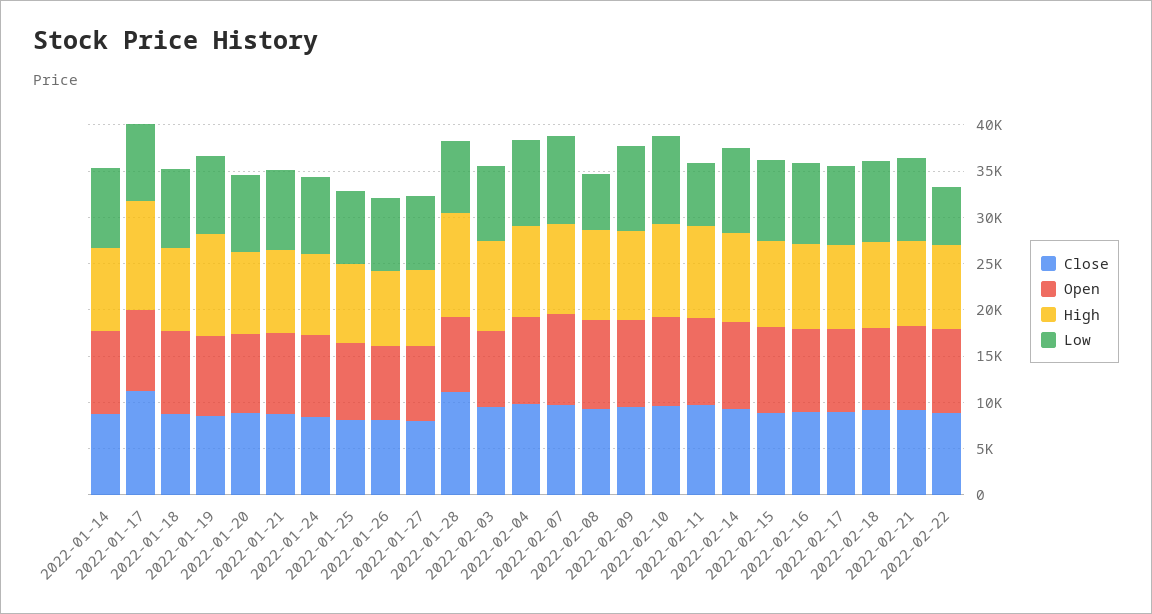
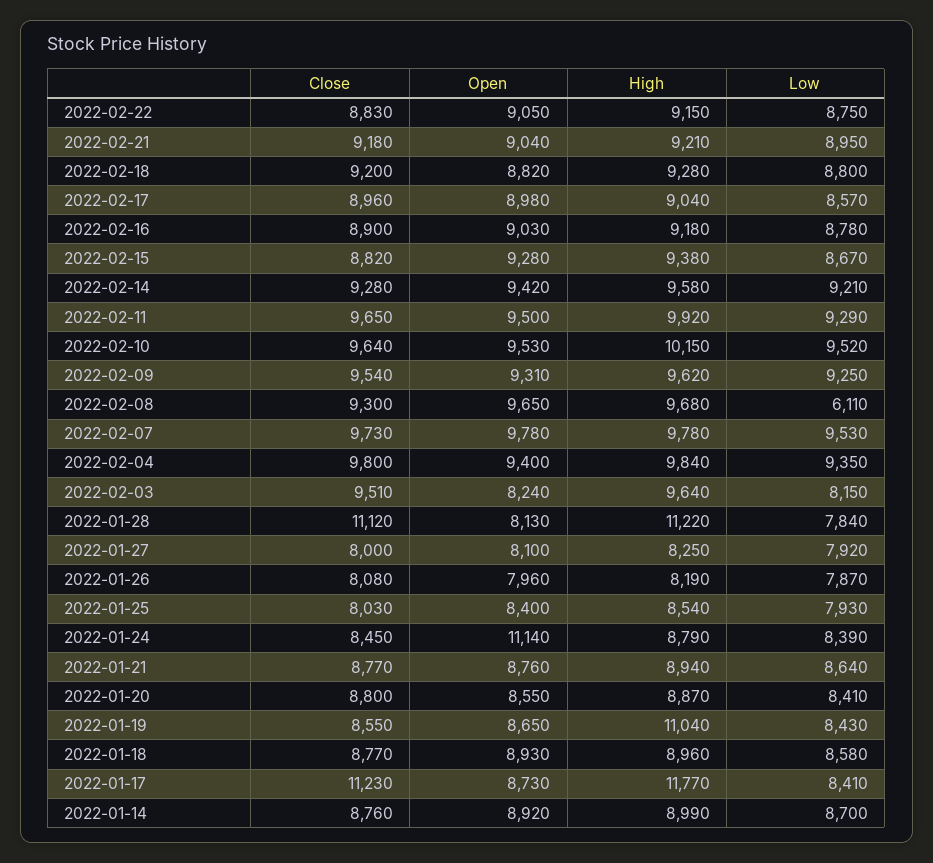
  {
    "Close": {
      "2022-01-14": 8760,
      "2022-01-17": 11230,
      "2022-01-18": 8770,
      "2022-01-19": 8550,
      "2022-01-20": 8800,
      "2022-01-21": 8770,
      "2022-01-24": 8450,
      "2022-01-25": 8030,
      "2022-01-26": 8080,
      "2022-01-27": 8000,
      "2022-01-28": 11120,
      "2022-02-03": 9510,
      "2022-02-04": 9800,
      "2022-02-07": 9730,
      "2022-02-08": 9300,
      "2022-02-09": 9540,
      "2022-02-10": 9640,
      "2022-02-11": 9650,
      "2022-02-14": 9280,
      "2022-02-15": 8820,
      "2022-02-16": 8900,
      "2022-02-17": 8960,
      "2022-02-18": 9200,
      "2022-02-21": 9180,
      "2022-02-22": 8830
    },
    "Open": {
      "2022-01-14": 8920,
      "2022-01-17": 8730,
      "2022-01-18": 8930,
      "2022-01-19": 8650,
      "2022-01-20": 8550,
      "2022-01-21": 8760,
-     "2022-01-24": 9000,
+     "2022-01-24": 11140,
      "2022-01-25": 8400,
      "2022-01-26": 7960,
      "2022-01-27": 8100,
      "2022-01-28": 8130,
      "2022-02-03": 8240,
      "2022-02-04": 9400,
      "2022-02-07": 9780,
      "2022-02-08": 9650,
      "2022-02-09": 9310,
      "2022-02-10": 9530,
      "2022-02-11": 9500,
      "2022-02-14": 9420,
      "2022-02-15": 9280,
      "2022-02-16": 9030,
      "2022-02-17": 8980,
      "2022-02-18": 8820,
      "2022-02-21": 9040,
      "2022-02-22": 9050
    },
    "High": {
      "2022-01-14": 8990,
      "2022-01-17": 11770,
      "2022-01-18": 8960,
      "2022-01-19": 11040,
      "2022-01-20": 8870,
      "2022-01-21": 8940,
      "2022-01-24": 8790,
      "2022-01-25": 8540,
      "2022-01-26": 8190,
      "2022-01-27": 8250,
      "2022-01-28": 11220,
      "2022-02-03": 9640,
      "2022-02-04": 9840,
      "2022-02-07": 9780,
      "2022-02-08": 9680,
      "2022-02-09": 9620,
      "2022-02-10": 10150,
      "2022-02-11": 9920,
      "2022-02-14": 9580,
      "2022-02-15": 9380,
      "2022-02-16": 9180,
      "2022-02-17": 9040,
      "2022-02-18": 9280,
      "2022-02-21": 9210,
      "2022-02-22": 9150
    },
    "Low": {
      "2022-01-14": 8700,
      "2022-01-17": 8410,
      "2022-01-18": 8580,
      "2022-01-19": 8430,
      "2022-01-20": 8410,
      "2022-01-21": 8640,
      "2022-01-24": 8390,
      "2022-01-25": 7930,
      "2022-01-26": 7870,
      "2022-01-27": 7920,
      "2022-01-28": 7840,
      "2022-02-03": 8150,
      "2022-02-04": 9350,
      "2022-02-07": 9530,
      "2022-02-08": 6110,
      "2022-02-09": 9250,
      "2022-02-10": 9520,
-     "2022-02-11": 7000,
+     "2022-02-11": 9290,
      "2022-02-14": 9210,
      "2022-02-15": 8670,
      "2022-02-16": 8780,
      "2022-02-17": 8570,
      "2022-02-18": 8800,
      "2022-02-21": 8950,
-     "2022-02-22": 6000
+     "2022-02-22": 8750
    }
  }

